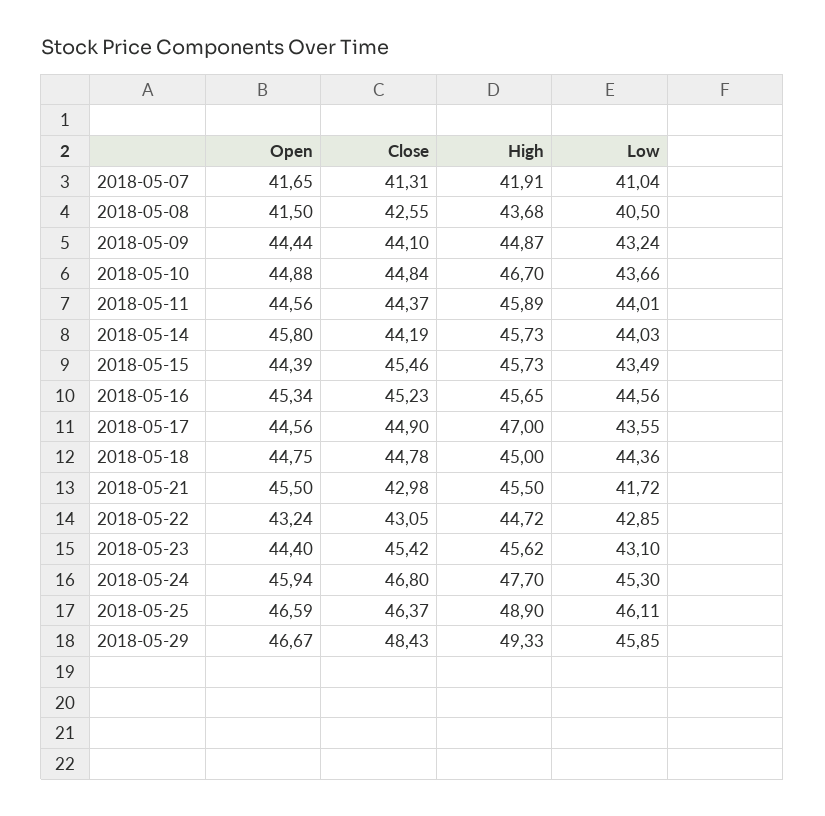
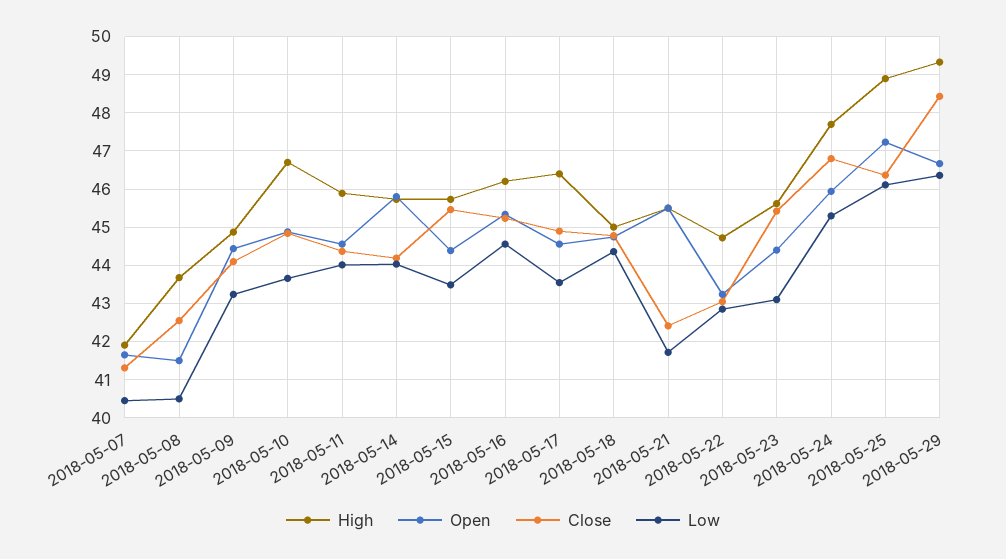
  {
    "Open": {
      "2018-05-07": 41.65,
      "2018-05-08": 41.5,
      "2018-05-09": 44.44,
      "2018-05-10": 44.88,
      "2018-05-11": 44.56,
      "2018-05-14": 45.8,
      "2018-05-15": 44.39,
      "2018-05-16": 45.34,
      "2018-05-17": 44.56,
      "2018-05-18": 44.75,
      "2018-05-21": 45.5,
      "2018-05-22": 43.24,
      "2018-05-23": 44.4,
      "2018-05-24": 45.94,
-     "2018-05-25": 46.59,
+     "2018-05-25": 47.2,
      "2018-05-29": 46.67
    },
    "Close": {
      "2018-05-07": 41.31,
      "2018-05-08": 42.55,
      "2018-05-09": 44.1,
      "2018-05-10": 44.84,
      "2018-05-11": 44.37,
      "2018-05-14": 44.19,
      "2018-05-15": 45.46,
      "2018-05-16": 45.23,
      "2018-05-17": 44.9,
      "2018-05-18": 44.78,
-     "2018-05-21": 42.98,
+     "2018-05-21": 42.4,
      "2018-05-22": 43.05,
      "2018-05-23": 45.42,
      "2018-05-24": 46.8,
      "2018-05-25": 46.37,
      "2018-05-29": 48.43
    },
    "High": {
      "2018-05-07": 41.91,
      "2018-05-08": 43.68,
      "2018-05-09": 44.87,
      "2018-05-10": 46.7,
      "2018-05-11": 45.89,
      "2018-05-14": 45.73,
      "2018-05-15": 45.73,
-     "2018-05-16": 45.65,
+     "2018-05-16": 46.2,
-     "2018-05-17": 47,
+     "2018-05-17": 46.4,
      "2018-05-18": 45,
      "2018-05-21": 45.5,
      "2018-05-22": 44.72,
      "2018-05-23": 45.62,
      "2018-05-24": 47.7,
      "2018-05-25": 48.9,
      "2018-05-29": 49.33
    },
    "Low": {
-     "2018-05-07": 41.04,
+     "2018-05-07": 40.4,
      "2018-05-08": 40.5,
      "2018-05-09": 43.24,
      "2018-05-10": 43.66,
      "2018-05-11": 44.01,
      "2018-05-14": 44.03,
      "2018-05-15": 43.49,
      "2018-05-16": 44.56,
      "2018-05-17": 43.55,
      "2018-05-18": 44.36,
      "2018-05-21": 41.72,
      "2018-05-22": 42.85,
      "2018-05-23": 43.1,
      "2018-05-24": 45.3,
      "2018-05-25": 46.11,
-     "2018-05-29": 45.85
+     "2018-05-29": 46.4
    }
  }

